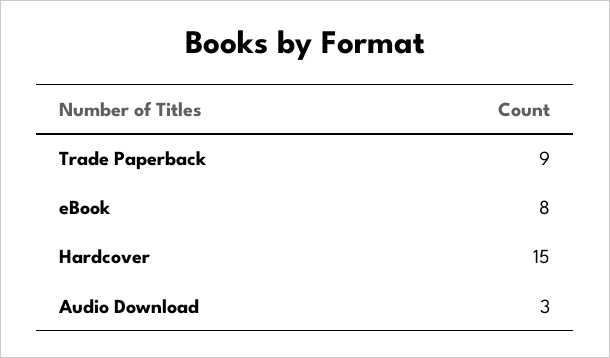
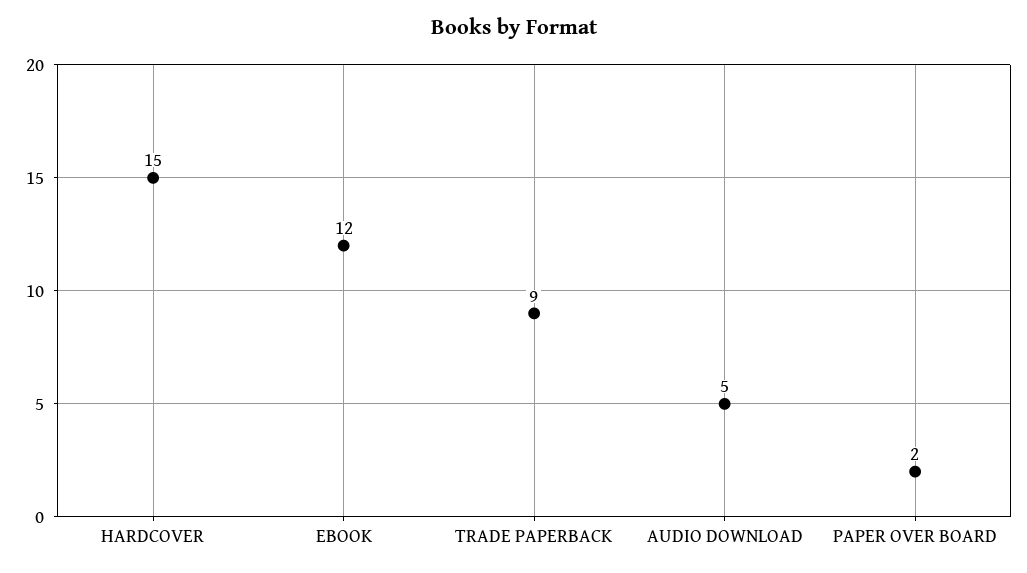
  {
    "Trade Paperback": 9,
-   "eBook": 8,
+   "eBook": 12,
    "Hardcover": 15,
-   "Audio Download": 3
+   "Audio Download": 5,
+   "PAPER OVER BOARD": 2
  }

